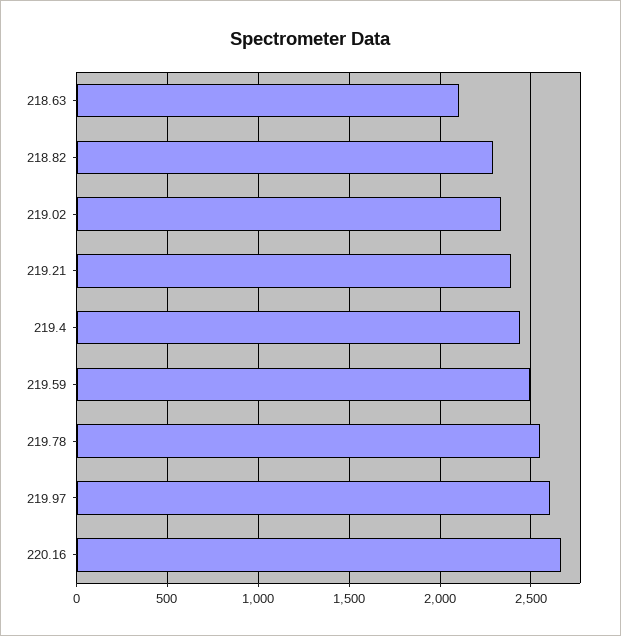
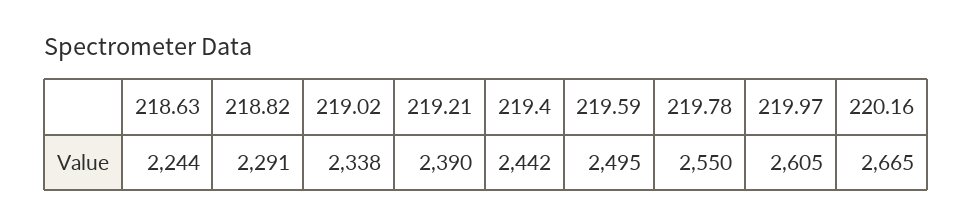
  {
-   "218.63": 2100,
+   "218.63": 2244,
    "218.82": 2291,
    "219.02": 2338,
    "219.21": 2390,
    "219.4": 2442,
    "219.59": 2495,
    "219.78": 2550,
    "219.97": 2605,
    "220.16": 2665
  }

